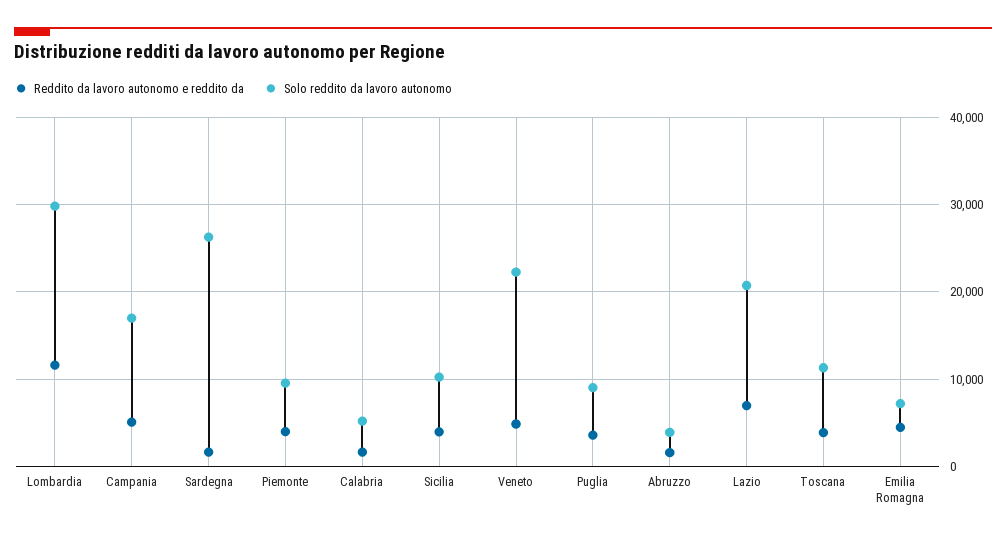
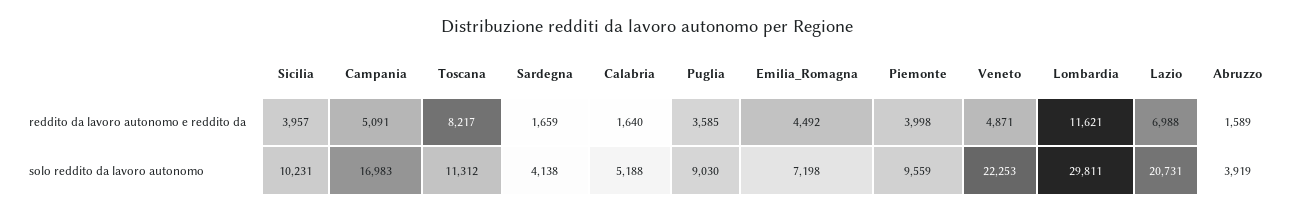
  {
    "Reddito da lavoro autonomo e reddito da": {
      "Lombardia": 11621,
      "Campania": 5091,
      "Sardegna": 1659,
      "Piemonte": 3998,
      "Calabria": 1640,
      "Sicilia": 3957,
      "Veneto": 4871,
      "Puglia": 3585,
      "Abruzzo": 1589,
      "Lazio": 6988,
-     "Toscana": 4000,
+     "Toscana": 8217,
      "Emilia Romagna": 4492
    },
    "Solo reddito da lavoro autonomo": {
      "Lombardia": 29811,
      "Campania": 16983,
-     "Sardegna": 26000,
+     "Sardegna": 4138,
      "Piemonte": 9559,
      "Calabria": 5188,
      "Sicilia": 10231,
      "Veneto": 22253,
      "Puglia": 9030,
      "Abruzzo": 3919,
      "Lazio": 20731,
      "Toscana": 11312,
      "Emilia Romagna": 7198
    }
  }

